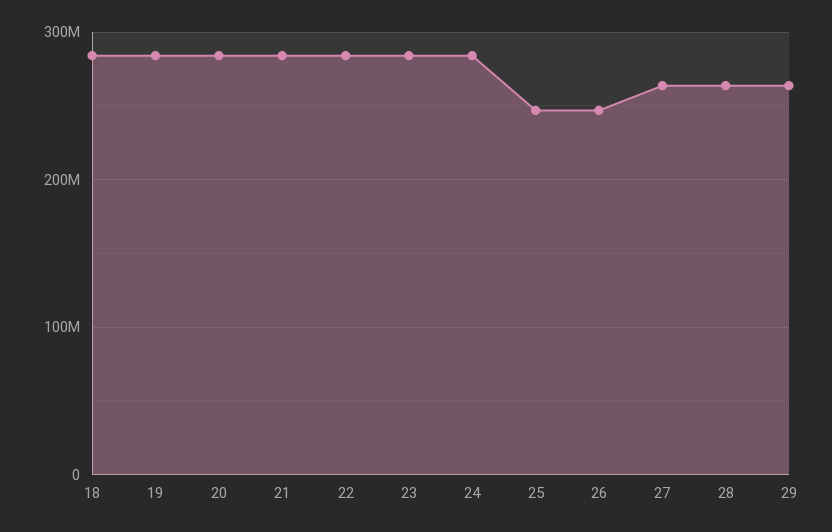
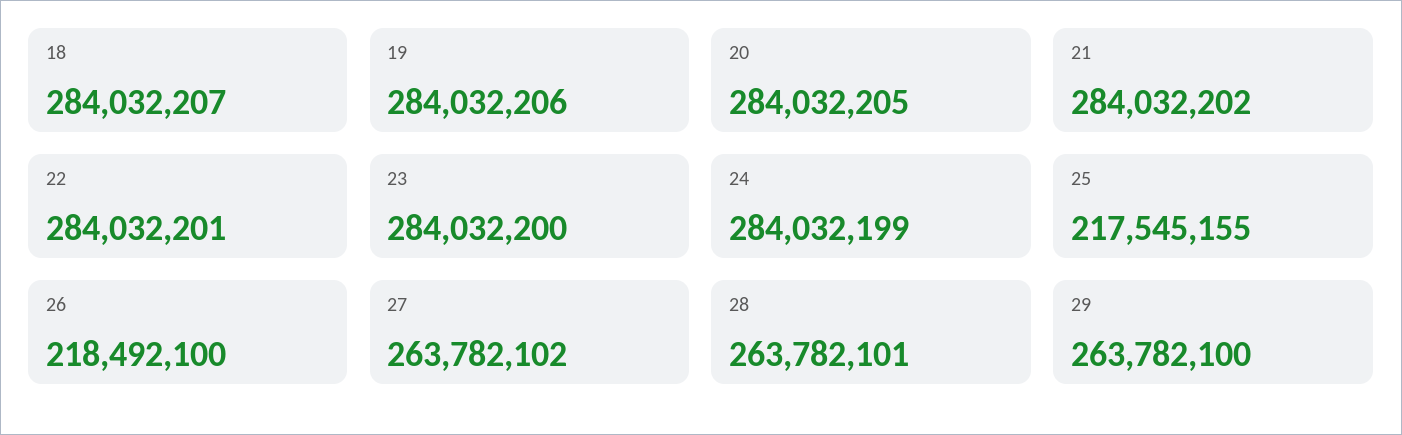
  {
    "18": 284032207,
    "19": 284032206,
    "20": 284032205,
    "21": 284032202,
    "22": 284032201,
    "23": 284032200,
    "24": 284032199,
-   "25": 250000000,
+   "25": 217545155,
-   "26": 250000000,
+   "26": 218492100,
    "27": 263782102,
    "28": 263782101,
    "29": 263782100
  }

